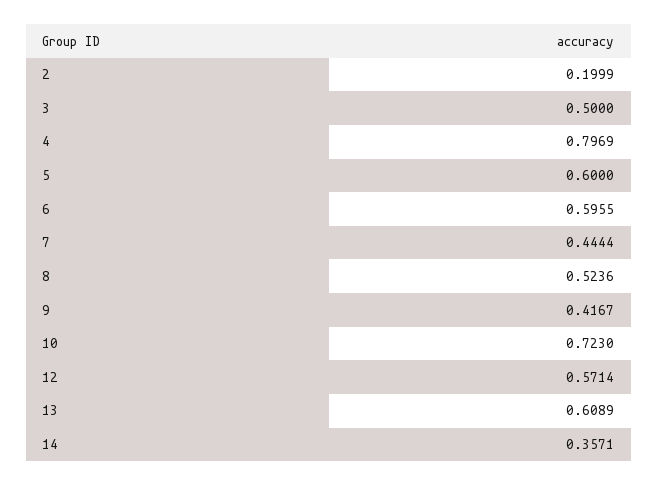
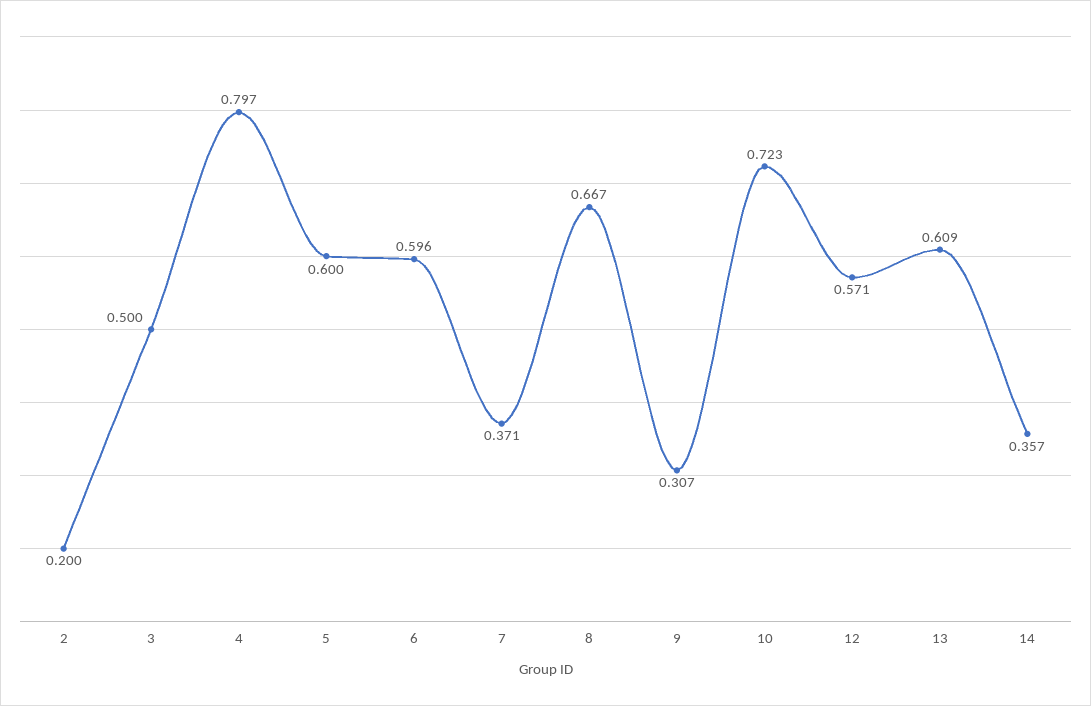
  {
    "2": 0.1999,
    "3": 0.5,
    "4": 0.7969,
    "5": 0.6,
    "6": 0.5955,
-   "7": 0.4444,
+   "7": 0.371,
-   "8": 0.5236,
+   "8": 0.667,
-   "9": 0.4167,
+   "9": 0.307,
    "10": 0.723,
    "12": 0.5714,
    "13": 0.6089,
    "14": 0.3571
  }

